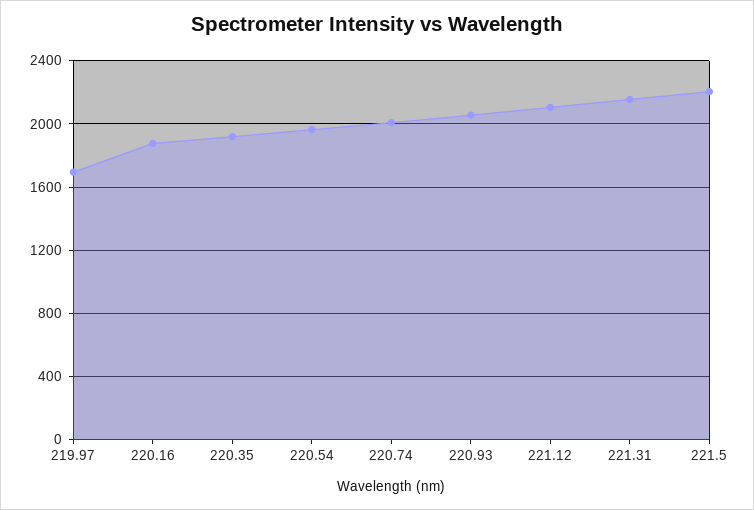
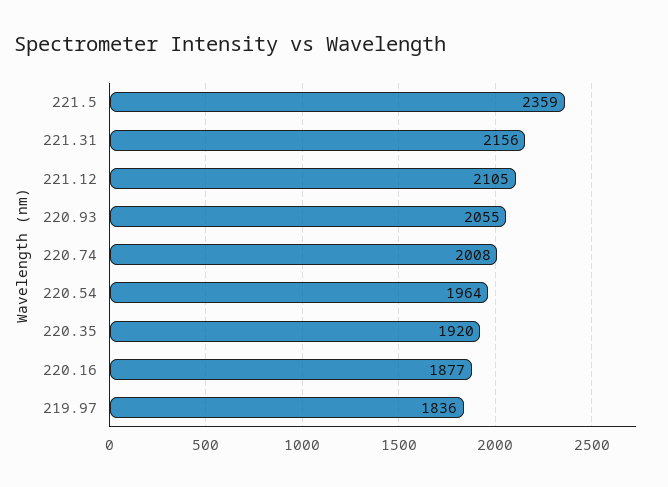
  {
-   "219.97": 1700,
+   "219.97": 1836,
    "220.16": 1877,
    "220.35": 1920,
    "220.54": 1964,
    "220.74": 2008,
    "220.93": 2055,
    "221.12": 2105,
    "221.31": 2156,
-   "221.5": 2200
+   "221.5": 2359
  }

